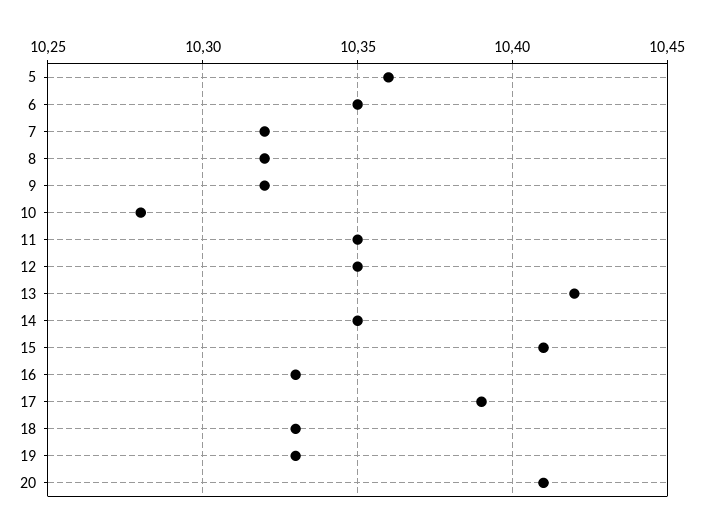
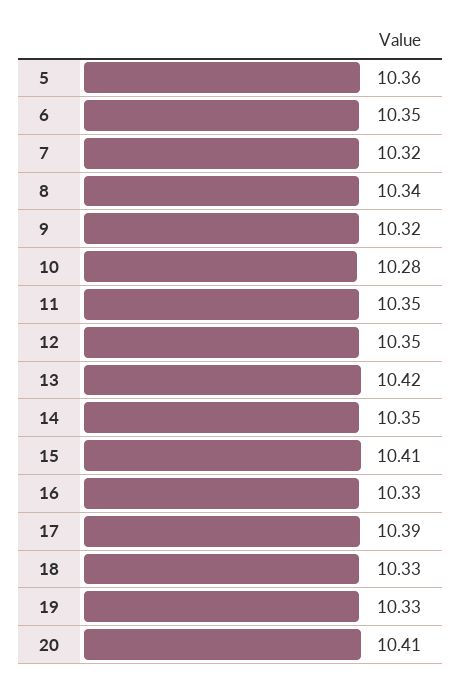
  {
    "5": 10.36,
    "6": 10.35,
    "7": 10.32,
-   "8": 10.32,
+   "8": 10.34,
    "9": 10.32,
    "10": 10.28,
    "11": 10.35,
    "12": 10.35,
    "13": 10.42,
    "14": 10.35,
    "15": 10.41,
    "16": 10.33,
    "17": 10.39,
    "18": 10.33,
    "19": 10.33,
    "20": 10.41
  }

